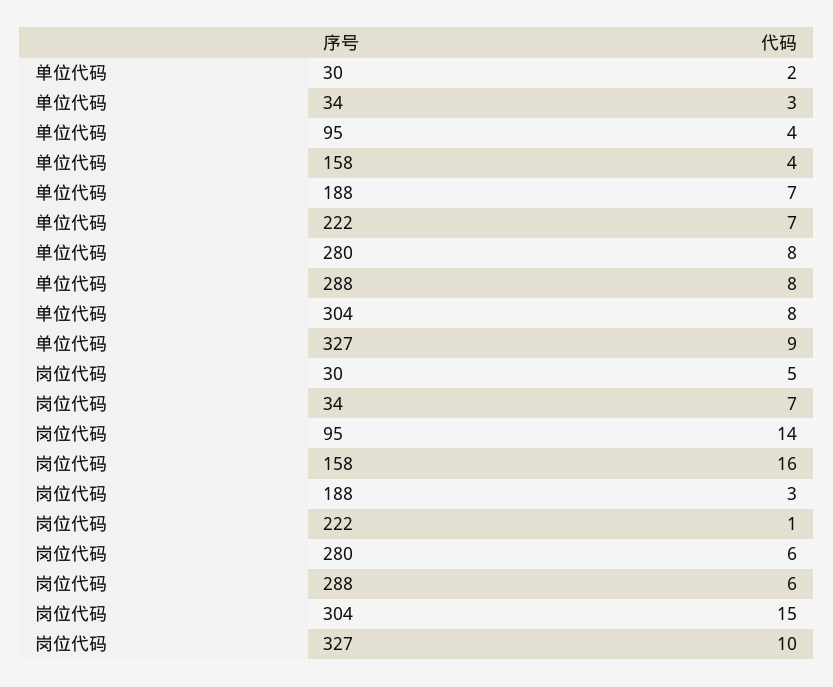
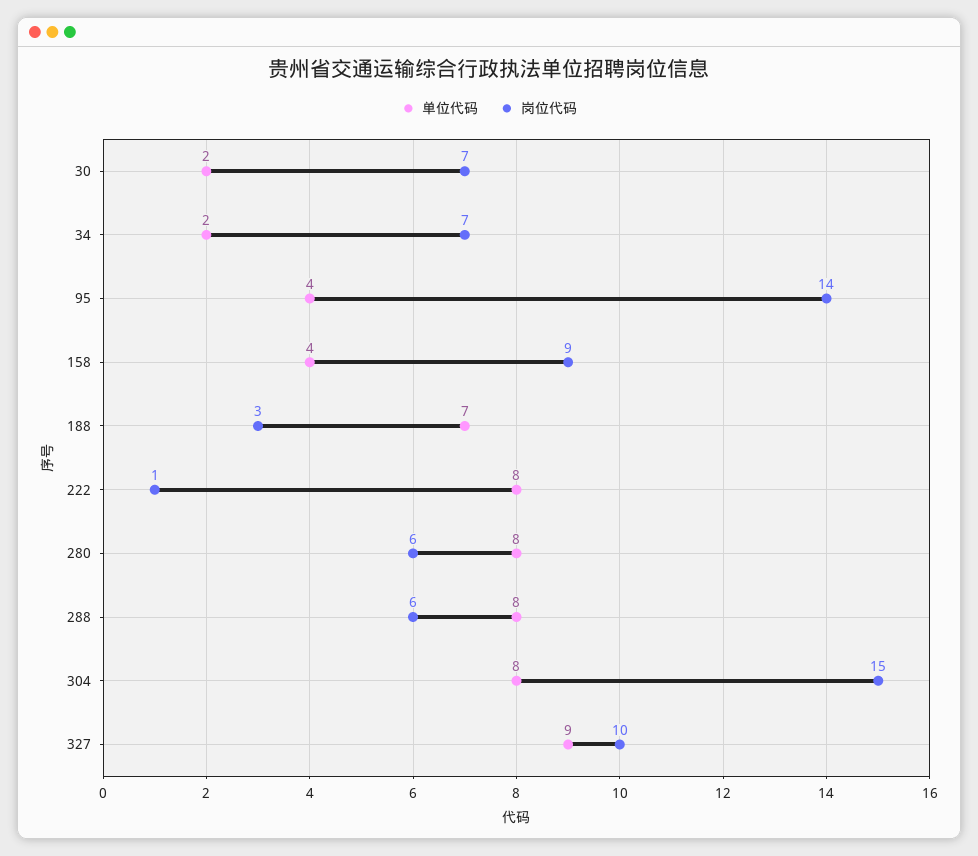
  {
    "单位代码": {
      "30": 2,
-     "34": 3,
+     "34": 2,
      "95": 4,
      "158": 4,
      "188": 7,
-     "222": 7,
+     "222": 8,
      "280": 8,
      "288": 8,
      "304": 8,
      "327": 9
    },
    "岗位代码": {
-     "30": 5,
+     "30": 7,
      "34": 7,
      "95": 14,
-     "158": 16,
+     "158": 9,
      "188": 3,
      "222": 1,
      "280": 6,
      "288": 6,
      "304": 15,
      "327": 10
    }
  }

